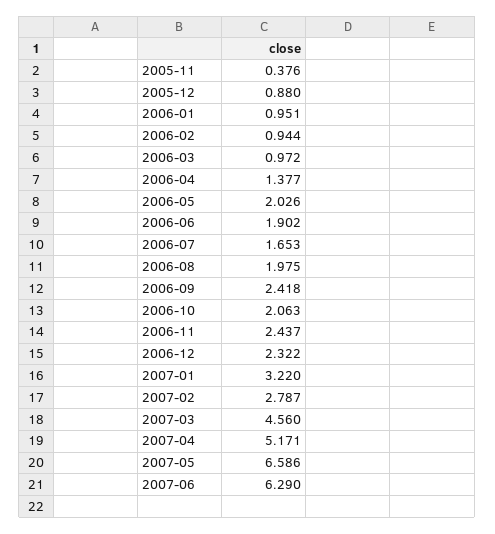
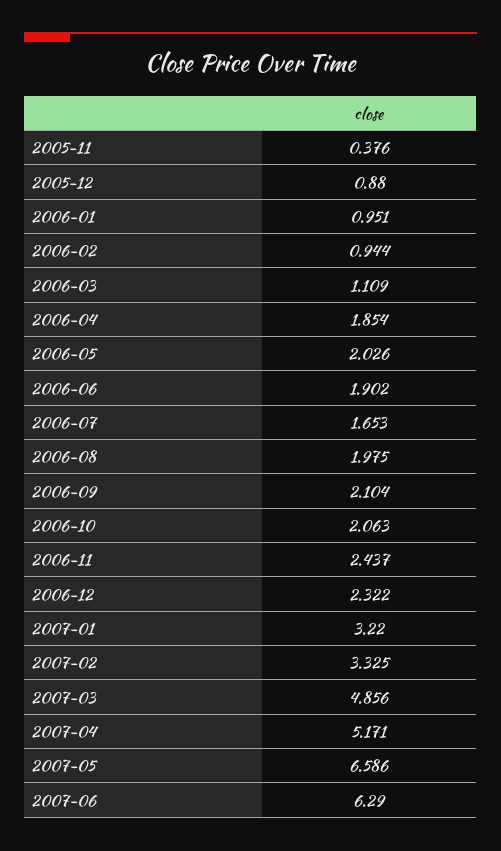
  {
    "2005-11": 0.376,
    "2005-12": 0.88,
    "2006-01": 0.951,
    "2006-02": 0.944,
-   "2006-03": 0.972,
+   "2006-03": 1.109,
-   "2006-04": 1.377,
+   "2006-04": 1.854,
    "2006-05": 2.026,
    "2006-06": 1.902,
    "2006-07": 1.653,
    "2006-08": 1.975,
-   "2006-09": 2.418,
+   "2006-09": 2.104,
    "2006-10": 2.063,
    "2006-11": 2.437,
    "2006-12": 2.322,
    "2007-01": 3.22,
-   "2007-02": 2.787,
+   "2007-02": 3.325,
-   "2007-03": 4.56,
+   "2007-03": 4.856,
    "2007-04": 5.171,
    "2007-05": 6.586,
    "2007-06": 6.29
  }

